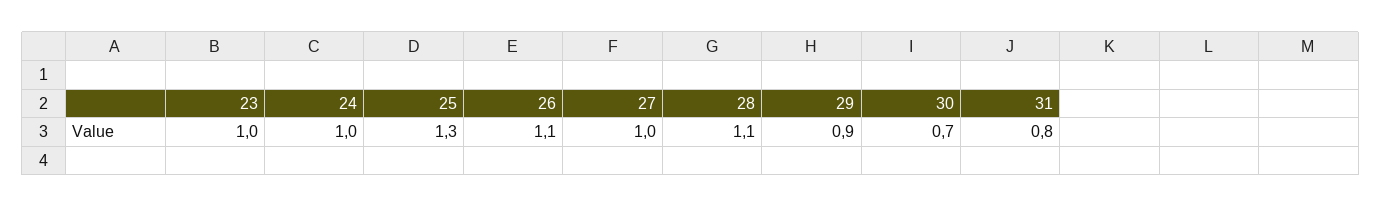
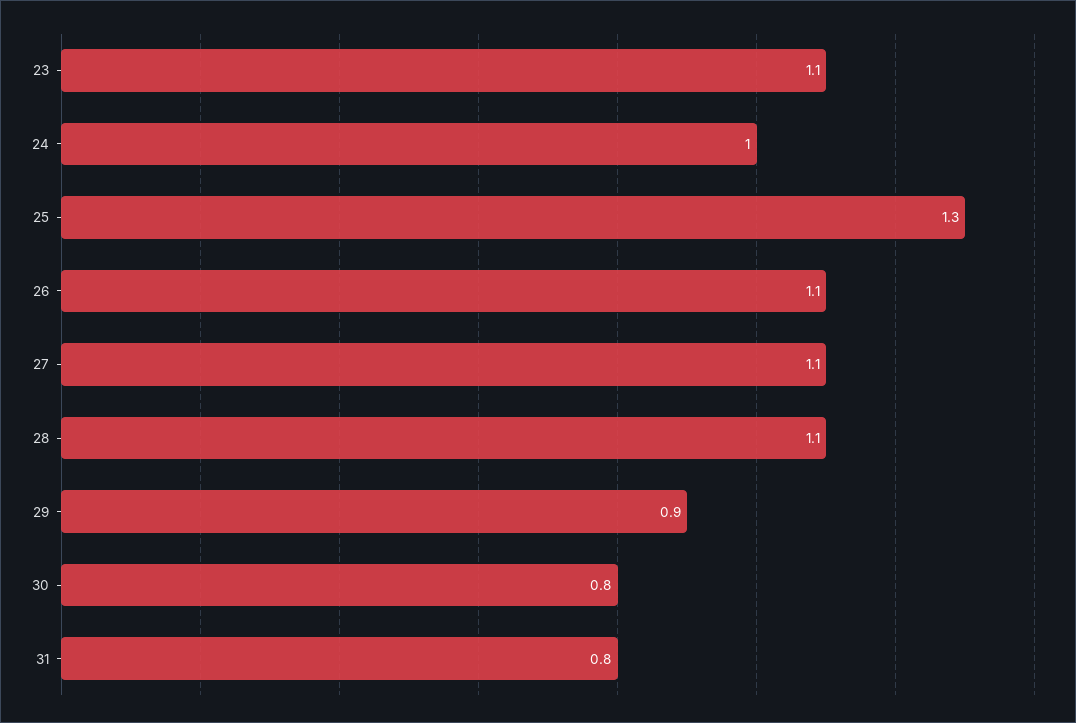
  {
-   "23": 1,
+   "23": 1.1,
    "24": 1,
    "25": 1.3,
    "26": 1.1,
-   "27": 1,
+   "27": 1.1,
    "28": 1.1,
    "29": 0.9,
-   "30": 0.7,
+   "30": 0.8,
    "31": 0.8
  }

